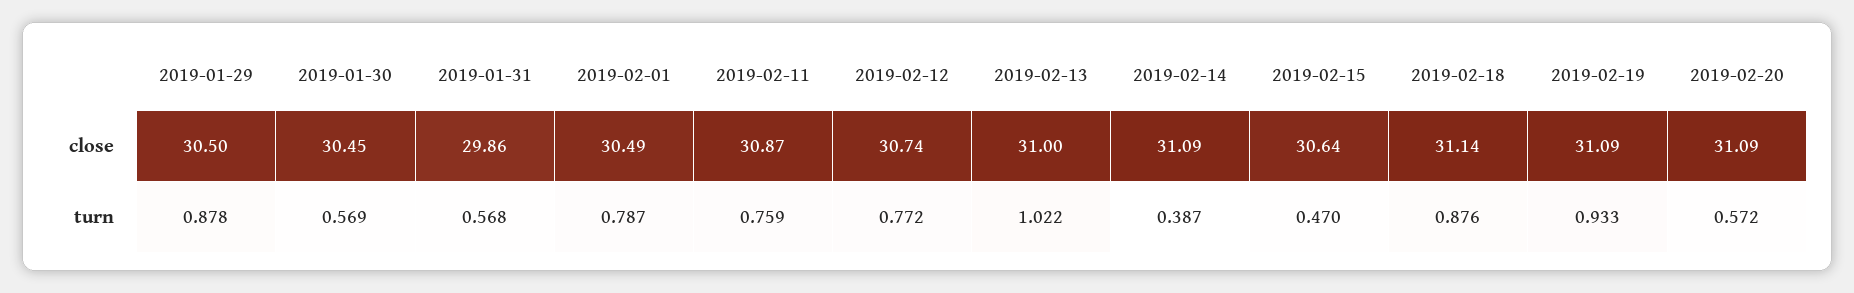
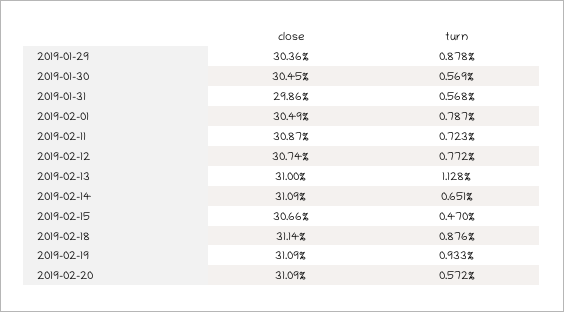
  {
    "2019-01-29": {
-     "close": 30.5,
+     "close": 30.36,
      "turn": 0.878
    },
    "2019-01-30": {
      "close": 30.45,
      "turn": 0.569
    },
    "2019-01-31": {
      "close": 29.86,
      "turn": 0.568
    },
    "2019-02-01": {
      "close": 30.49,
      "turn": 0.787
    },
    "2019-02-11": {
      "close": 30.87,
-     "turn": 0.759
+     "turn": 0.723
    },
    "2019-02-12": {
      "close": 30.74,
      "turn": 0.772
    },
    "2019-02-13": {
      "close": 31,
-     "turn": 1.022
+     "turn": 1.128
    },
    "2019-02-14": {
      "close": 31.09,
-     "turn": 0.387
+     "turn": 0.651
    },
    "2019-02-15": {
-     "close": 30.64,
+     "close": 30.66,
      "turn": 0.47
    },
    "2019-02-18": {
      "close": 31.14,
      "turn": 0.876
    },
    "2019-02-19": {
      "close": 31.09,
      "turn": 0.933
    },
    "2019-02-20": {
      "close": 31.09,
      "turn": 0.572
    }
  }

